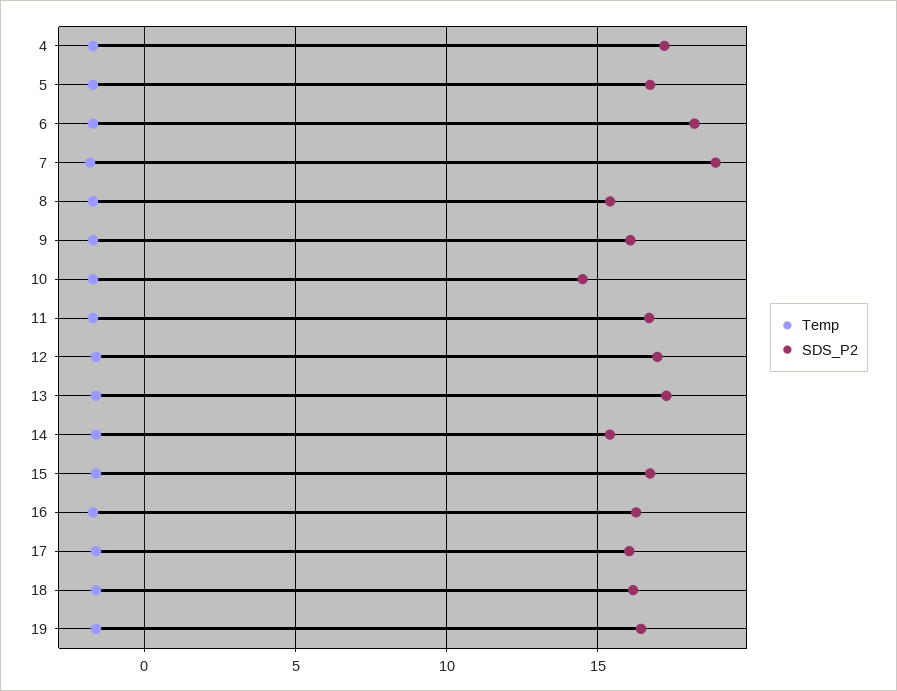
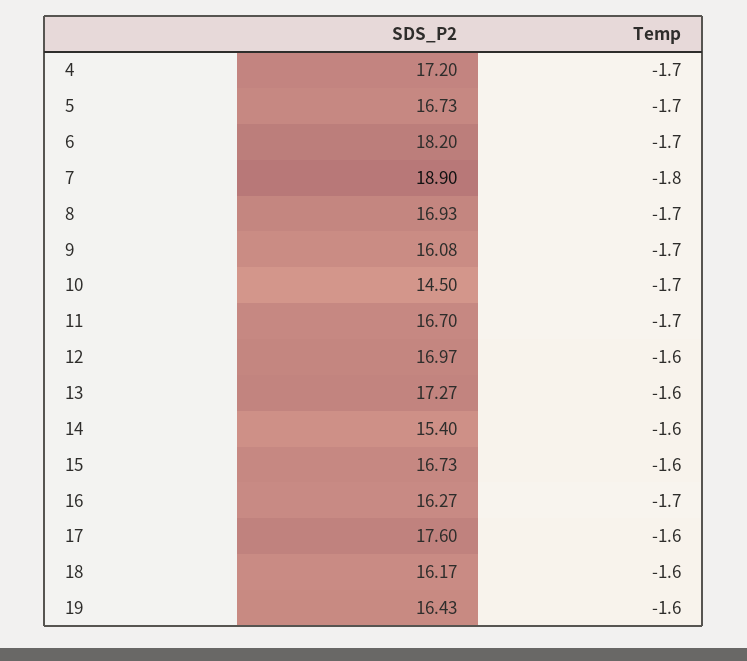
  {
    "Temp": {
      "4": -1.7,
      "5": -1.7,
      "6": -1.7,
      "7": -1.8,
      "8": -1.7,
      "9": -1.7,
      "10": -1.7,
      "11": -1.7,
      "12": -1.6,
      "13": -1.6,
      "14": -1.6,
      "15": -1.6,
      "16": -1.7,
      "17": -1.6,
      "18": -1.6,
      "19": -1.6
    },
    "SDS_P2": {
      "4": 17.2,
      "5": 16.73,
      "6": 18.2,
      "7": 18.9,
-     "8": 15.5,
+     "8": 16.93,
      "9": 16.08,
      "10": 14.5,
      "11": 16.7,
      "12": 16.97,
      "13": 17.27,
      "14": 15.4,
      "15": 16.73,
      "16": 16.27,
-     "17": 16,
+     "17": 17.6,
      "18": 16.17,
      "19": 16.43
    }
  }

